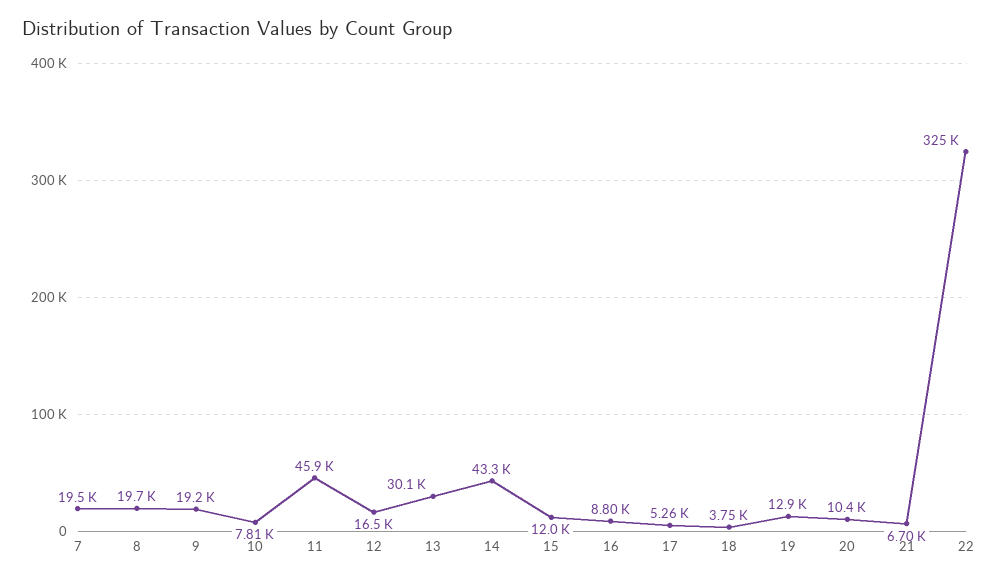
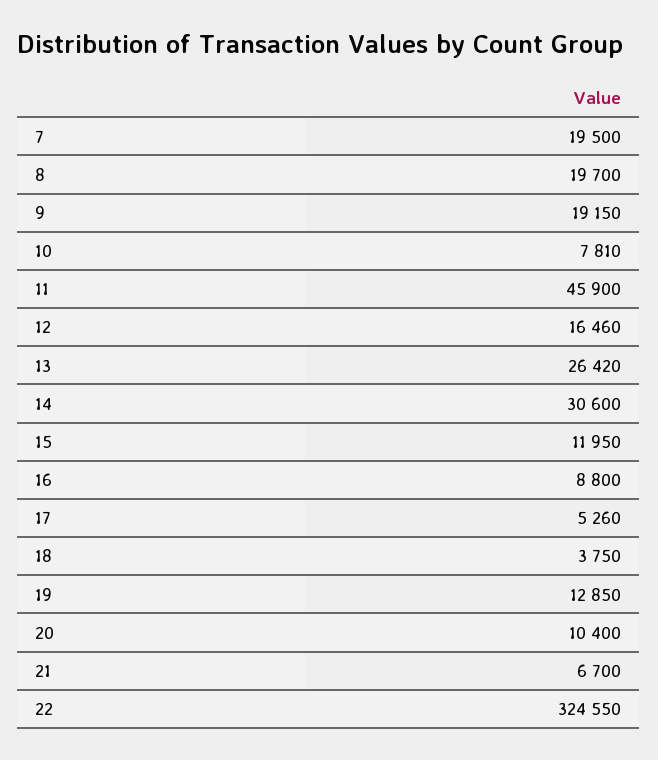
  {
    "7": 19500,
    "8": 19700,
    "9": 19150,
    "10": 7810,
    "11": 45900,
    "12": 16460,
-   "13": 30100,
+   "13": 26420,
-   "14": 43300,
+   "14": 30600,
    "15": 11950,
    "16": 8800,
    "17": 5260,
    "18": 3750,
    "19": 12850,
    "20": 10400,
    "21": 6700,
    "22": 324550
  }

